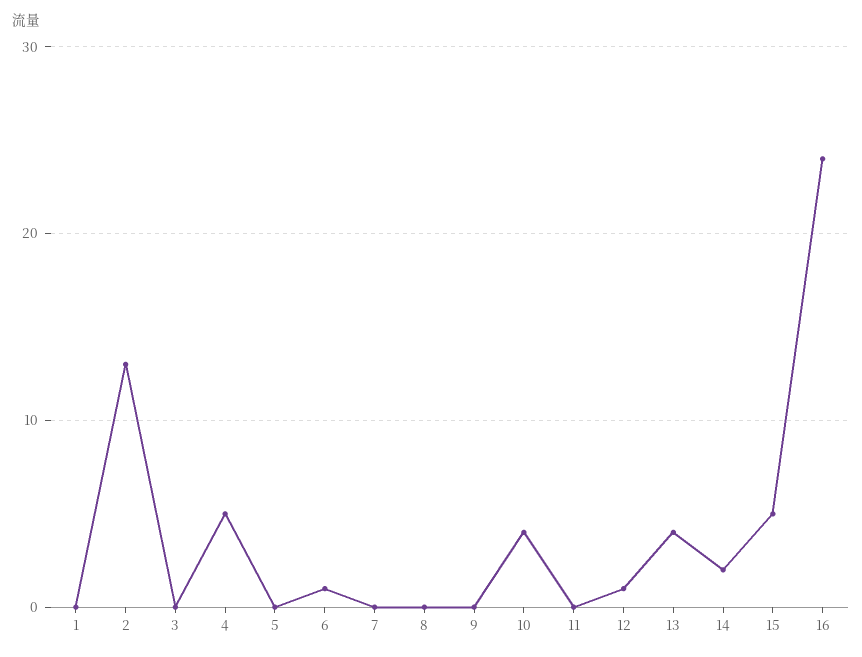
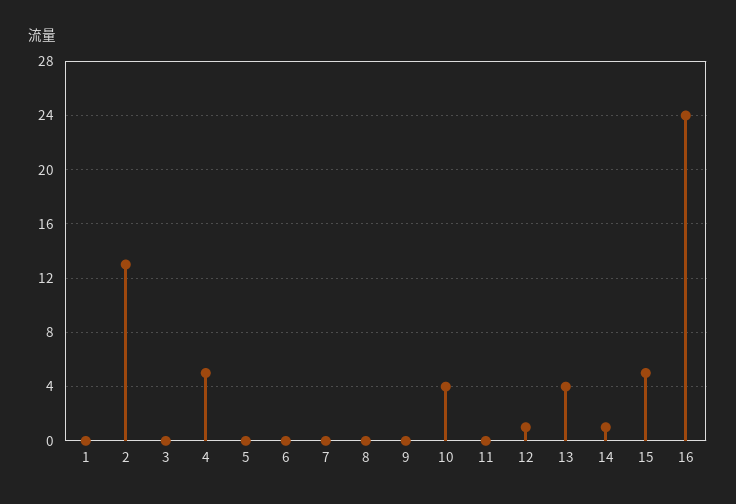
  {
    "1": 0,
    "2": 13,
    "3": 0,
    "4": 5,
    "5": 0,
-   "6": 1,
+   "6": 0,
    "7": 0,
    "8": 0,
    "9": 0,
    "10": 4,
    "11": 0,
    "12": 1,
    "13": 4,
-   "14": 2,
+   "14": 1,
    "15": 5,
    "16": 24
  }

